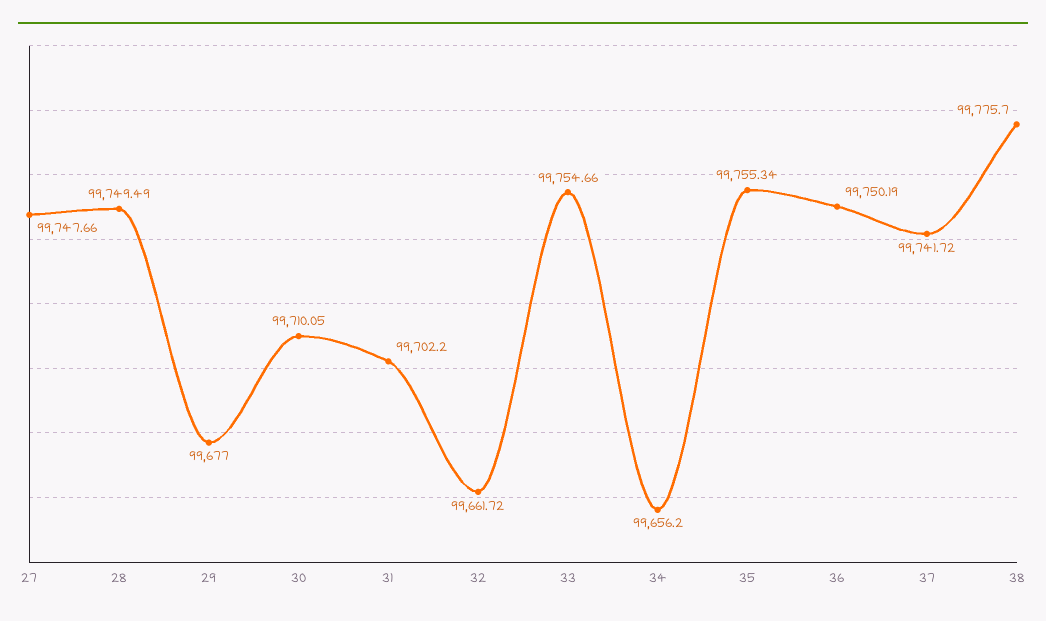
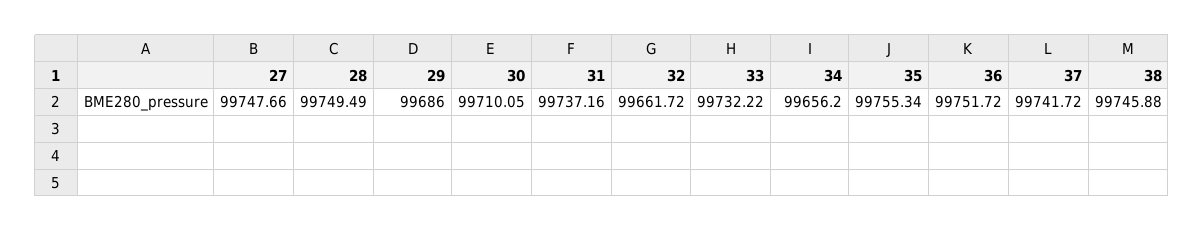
  {
    "27": 99747.66,
    "28": 99749.49,
-   "29": 99677,
+   "29": 99686,
    "30": 99710.05,
-   "31": 99702.2,
+   "31": 99737.16,
    "32": 99661.72,
-   "33": 99754.66,
+   "33": 99732.22,
    "34": 99656.2,
    "35": 99755.34,
-   "36": 99750.19,
+   "36": 99751.72,
    "37": 99741.72,
-   "38": 99775.7
+   "38": 99745.88
  }

